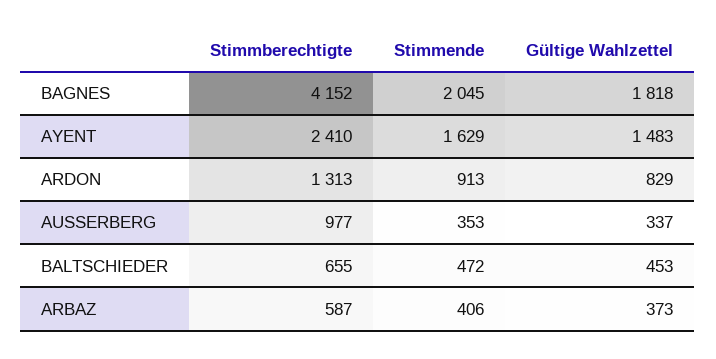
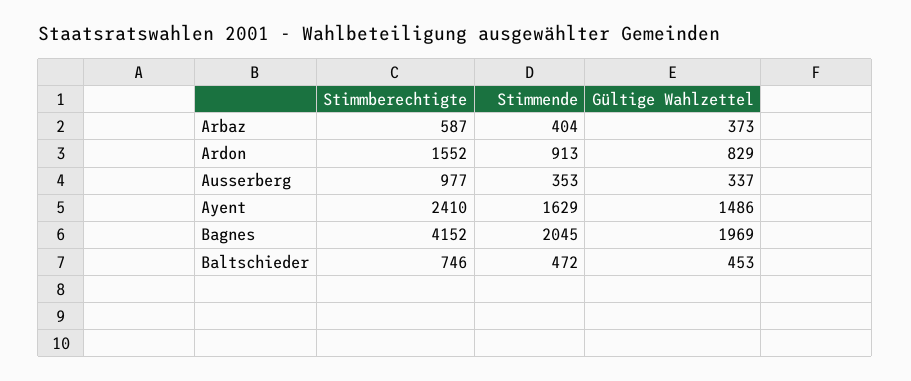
  {
    "Stimmberechtigte": {
      "BAGNES": 4152,
      "AYENT": 2410,
-     "ARDON": 1313,
+     "ARDON": 1552,
      "AUSSERBERG": 977,
-     "BALTSCHIEDER": 655,
+     "BALTSCHIEDER": 746,
      "ARBAZ": 587
    },
    "Stimmende": {
      "BAGNES": 2045,
      "AYENT": 1629,
      "ARDON": 913,
      "AUSSERBERG": 353,
      "BALTSCHIEDER": 472,
-     "ARBAZ": 406
+     "ARBAZ": 404
    },
    "Gültige Wahlzettel": {
-     "BAGNES": 1818,
+     "BAGNES": 1969,
-     "AYENT": 1483,
+     "AYENT": 1486,
      "ARDON": 829,
      "AUSSERBERG": 337,
      "BALTSCHIEDER": 453,
      "ARBAZ": 373
    }
  }

